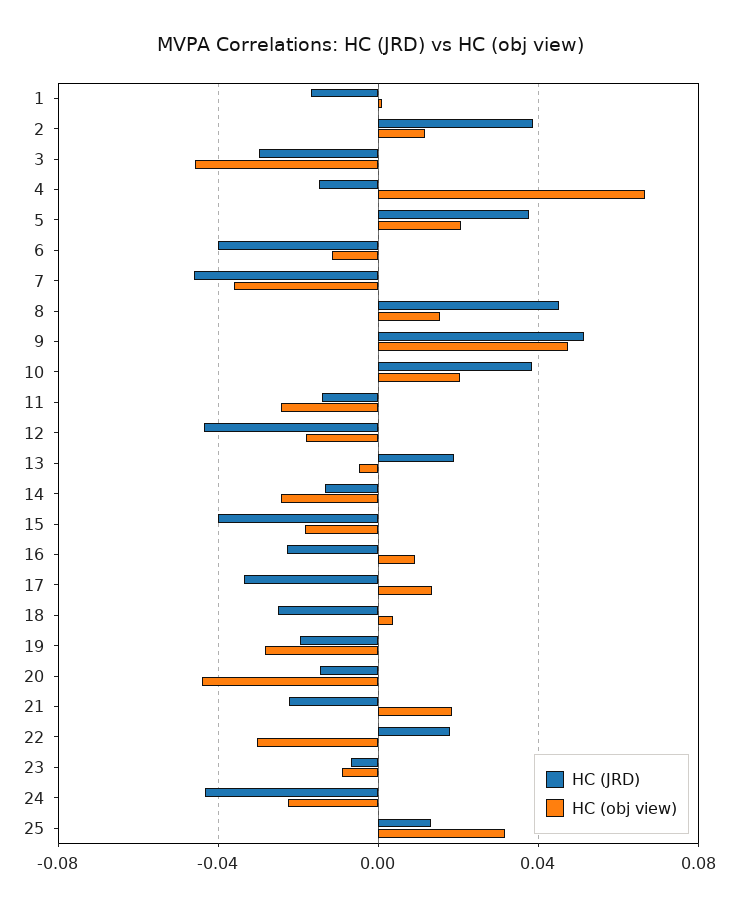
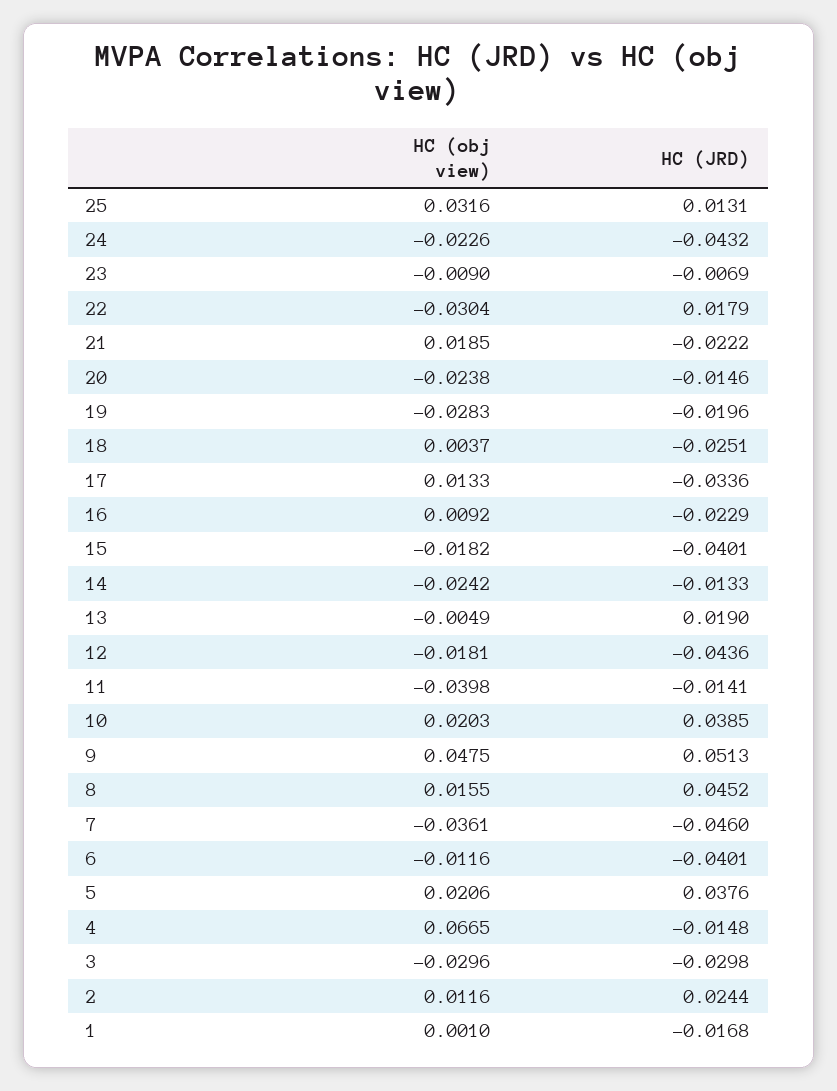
  {
    "HC (JRD)": {
      "1": -0.0168,
-     "2": 0.04,
+     "2": 0.0244,
      "3": -0.0298,
      "4": -0.0148,
      "5": 0.0376,
      "6": -0.0401,
      "7": -0.046,
      "8": 0.0452,
      "9": 0.0513,
      "10": 0.0385,
      "11": -0.0141,
      "12": -0.0436,
      "13": 0.019,
      "14": -0.0133,
      "15": -0.0401,
      "16": -0.0229,
      "17": -0.0336,
      "18": -0.0251,
      "19": -0.0196,
      "20": -0.0146,
      "21": -0.0222,
      "22": 0.0179,
      "23": -0.0069,
      "24": -0.0432,
      "25": 0.0131
    },
    "HC (obj view)": {
      "1": 0.001,
      "2": 0.0116,
-     "3": -0.045,
+     "3": -0.0296,
      "4": 0.0665,
      "5": 0.0206,
      "6": -0.0116,
      "7": -0.0361,
      "8": 0.0155,
      "9": 0.0475,
      "10": 0.0203,
-     "11": -0.025,
+     "11": -0.0398,
      "12": -0.0181,
      "13": -0.0049,
      "14": -0.0242,
      "15": -0.0182,
      "16": 0.0092,
      "17": 0.0133,
      "18": 0.0037,
      "19": -0.0283,
-     "20": -0.045,
+     "20": -0.0238,
      "21": 0.0185,
      "22": -0.0304,
      "23": -0.009,
      "24": -0.0226,
      "25": 0.0316
    }
  }

